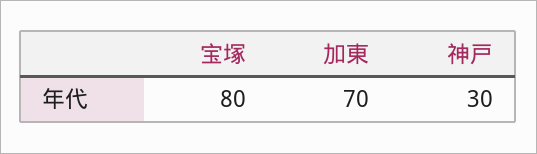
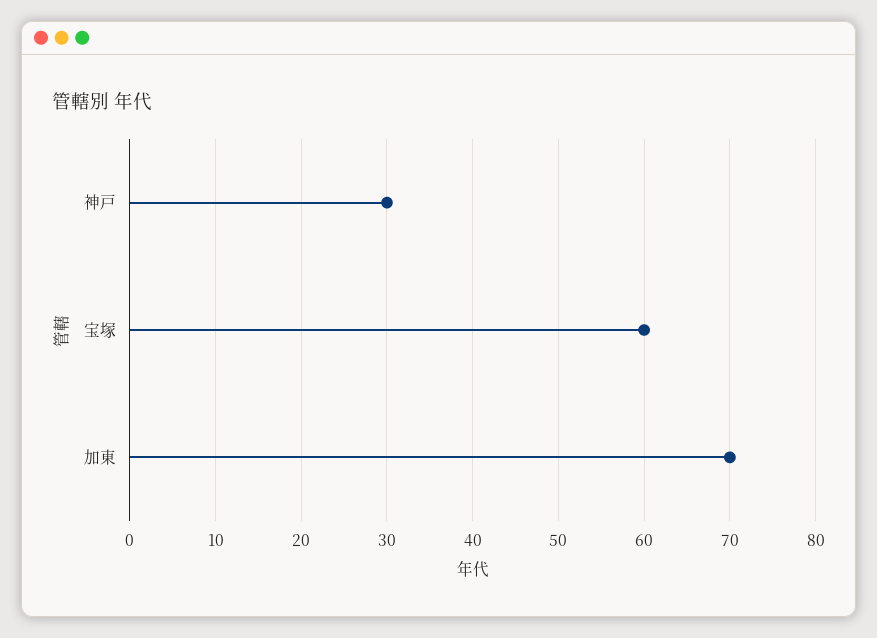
  {
-   "宝塚": 80,
+   "宝塚": 60,
    "加東": 70,
    "神戸": 30
  }

